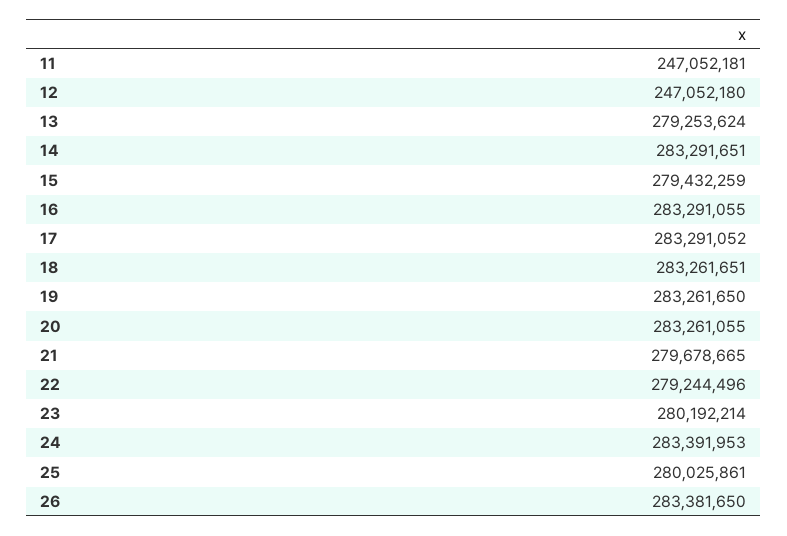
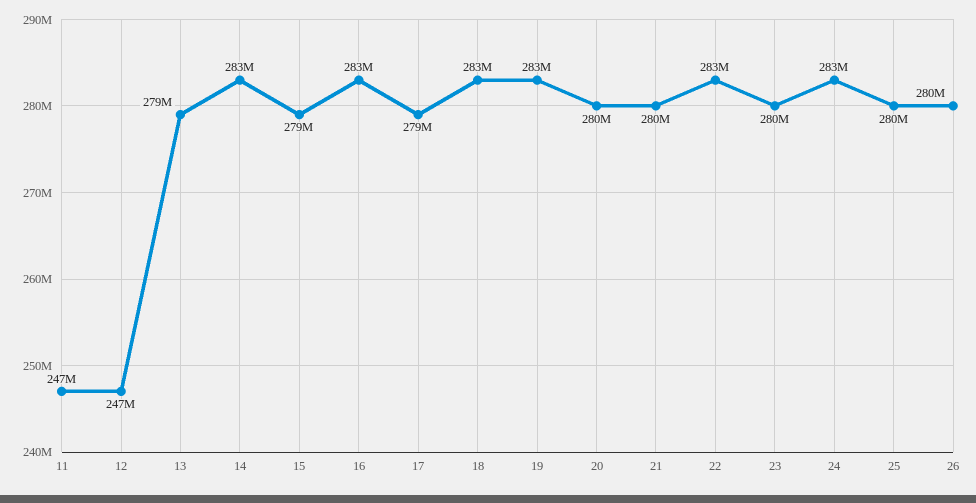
  {
    "11": 247052181,
    "12": 247052180,
    "13": 279253624,
    "14": 283291651,
    "15": 279432259,
    "16": 283291055,
-   "17": 283291052,
+   "17": 279000000,
    "18": 283261651,
    "19": 283261650,
-   "20": 283261055,
+   "20": 280000000,
    "21": 279678665,
-   "22": 279244496,
+   "22": 283000000,
    "23": 280192214,
    "24": 283391953,
    "25": 280025861,
-   "26": 283381650
+   "26": 280000000
  }

